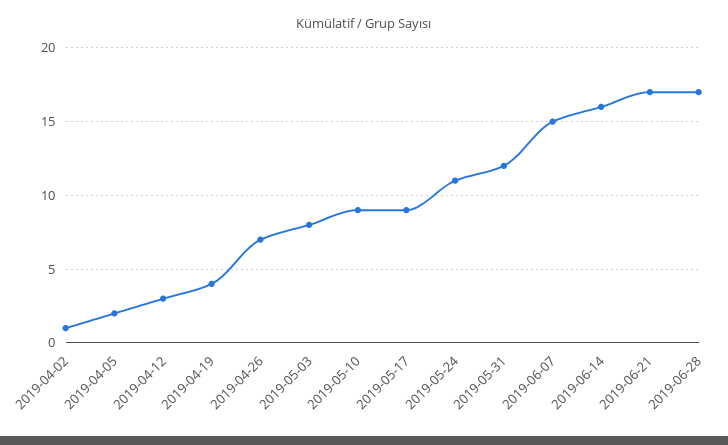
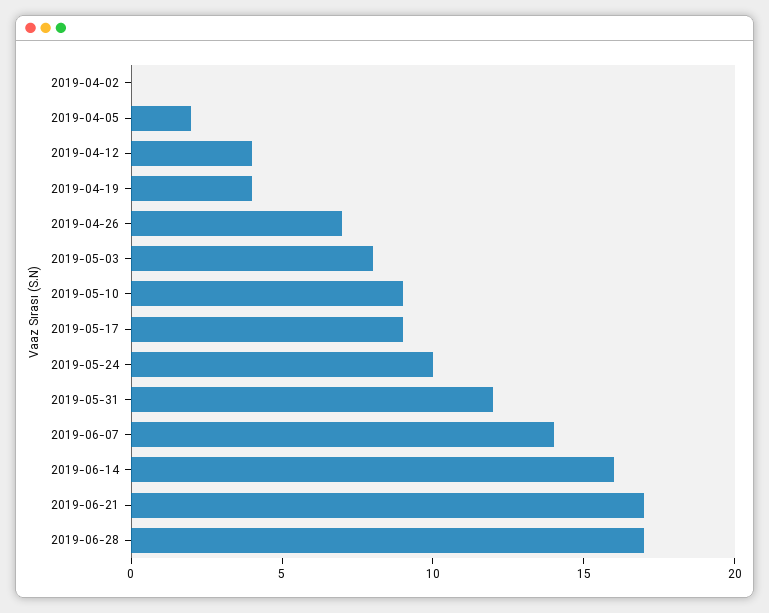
  {
-   "2019-04-02": 1,
+   "2019-04-02": 0,
    "2019-04-05": 2,
-   "2019-04-12": 3,
+   "2019-04-12": 4,
    "2019-04-19": 4,
    "2019-04-26": 7,
    "2019-05-03": 8,
    "2019-05-10": 9,
    "2019-05-17": 9,
-   "2019-05-24": 11,
+   "2019-05-24": 10,
    "2019-05-31": 12,
-   "2019-06-07": 15,
+   "2019-06-07": 14,
    "2019-06-14": 16,
    "2019-06-21": 17,
    "2019-06-28": 17
  }

